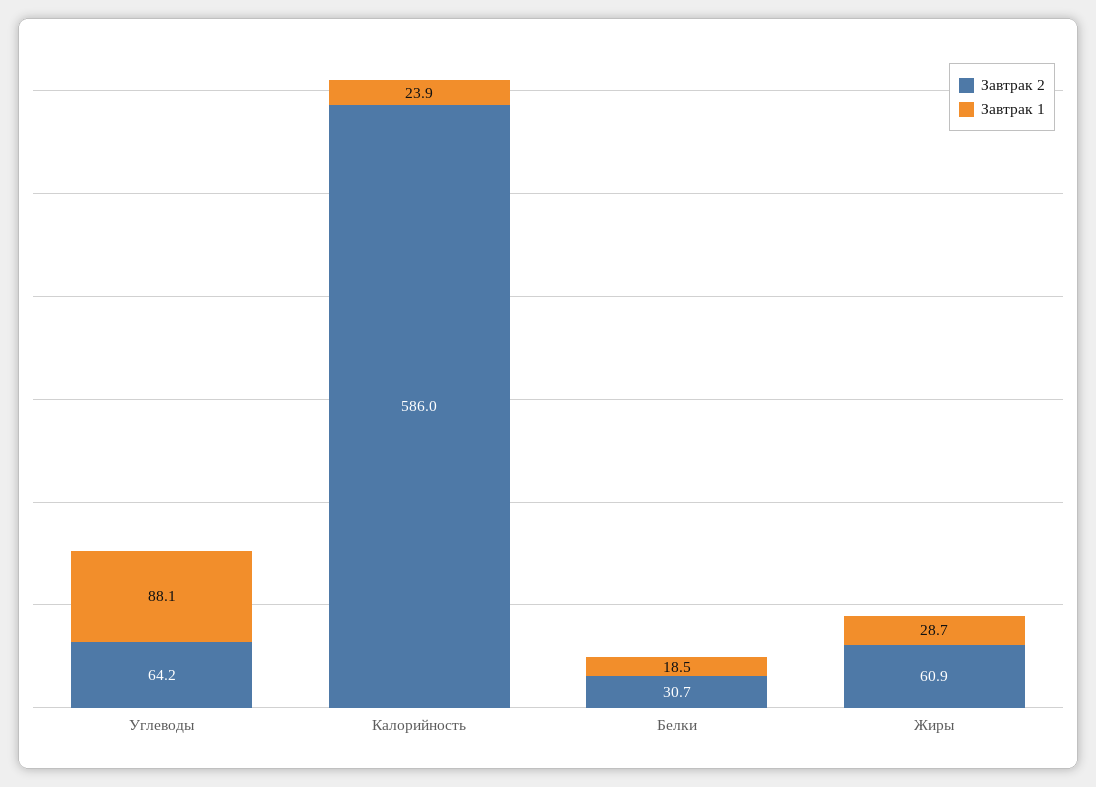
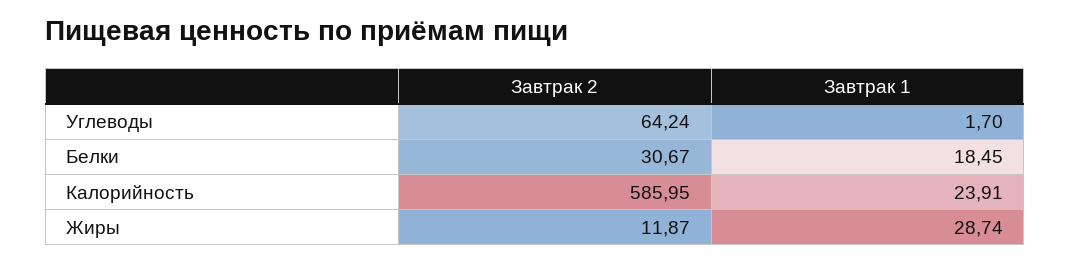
  {
    "Завтрак 2": {
      "Углеводы": 64.24,
      "Калорийность": 585.95,
      "Белки": 30.67,
-     "Жиры": 60.9
+     "Жиры": 11.87
    },
    "Завтрак 1": {
-     "Углеводы": 88.1,
+     "Углеводы": 1.7,
      "Калорийность": 23.91,
      "Белки": 18.45,
      "Жиры": 28.74
    }
  }

